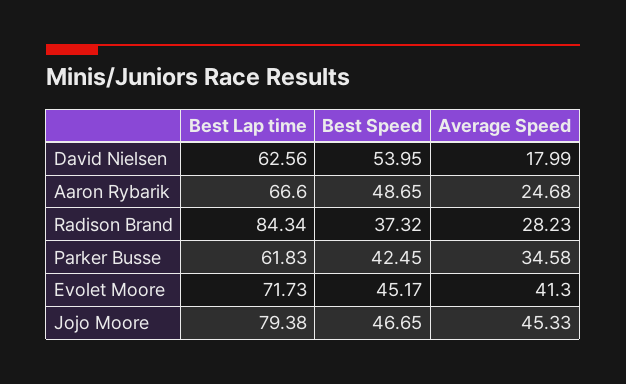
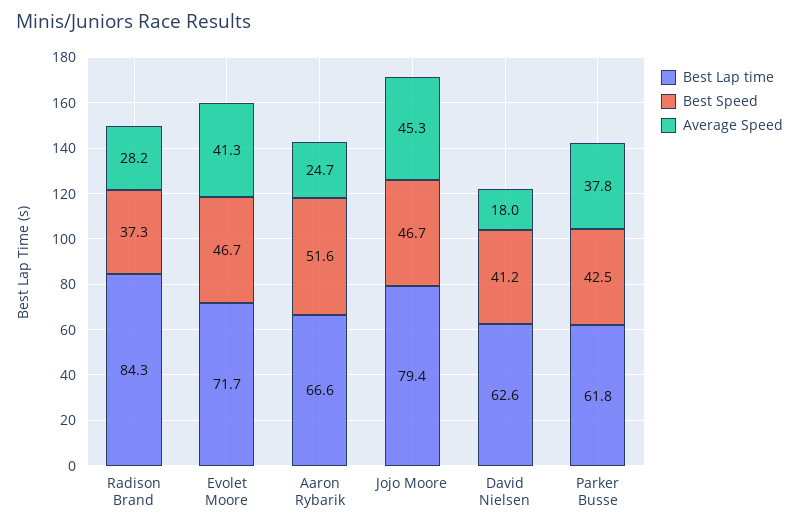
  {
    "Best Lap time": {
      "David Nielsen": 62.56,
      "Aaron Rybarik": 66.6,
      "Radison Brand": 84.34,
      "Parker Busse": 61.83,
      "Evolet Moore": 71.73,
      "Jojo Moore": 79.38
    },
    "Best Speed": {
-     "David Nielsen": 53.95,
+     "David Nielsen": 41.2,
-     "Aaron Rybarik": 48.65,
+     "Aaron Rybarik": 51.6,
      "Radison Brand": 37.32,
      "Parker Busse": 42.45,
-     "Evolet Moore": 45.17,
+     "Evolet Moore": 46.7,
      "Jojo Moore": 46.65
    },
    "Average Speed": {
      "David Nielsen": 17.99,
      "Aaron Rybarik": 24.68,
      "Radison Brand": 28.23,
-     "Parker Busse": 34.58,
+     "Parker Busse": 37.8,
      "Evolet Moore": 41.3,
      "Jojo Moore": 45.33
    }
  }

